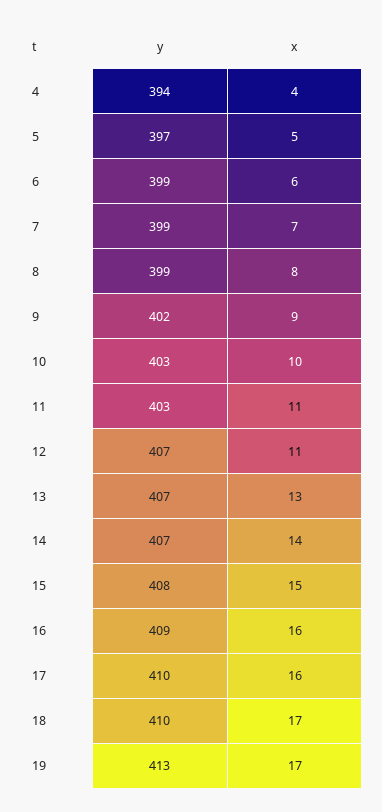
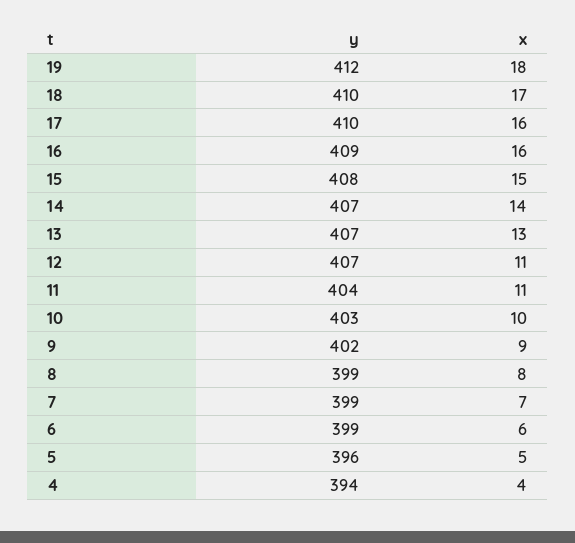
  {
    "y": {
      "4": 394,
-     "5": 397,
+     "5": 396,
      "6": 399,
      "7": 399,
      "8": 399,
      "9": 402,
      "10": 403,
-     "11": 403,
+     "11": 404,
      "12": 407,
      "13": 407,
      "14": 407,
      "15": 408,
      "16": 409,
      "17": 410,
      "18": 410,
-     "19": 413
+     "19": 412
    },
    "x": {
      "4": 4,
      "5": 5,
      "6": 6,
      "7": 7,
      "8": 8,
      "9": 9,
      "10": 10,
      "11": 11,
      "12": 11,
      "13": 13,
      "14": 14,
      "15": 15,
      "16": 16,
      "17": 16,
      "18": 17,
-     "19": 17
+     "19": 18
    }
  }

